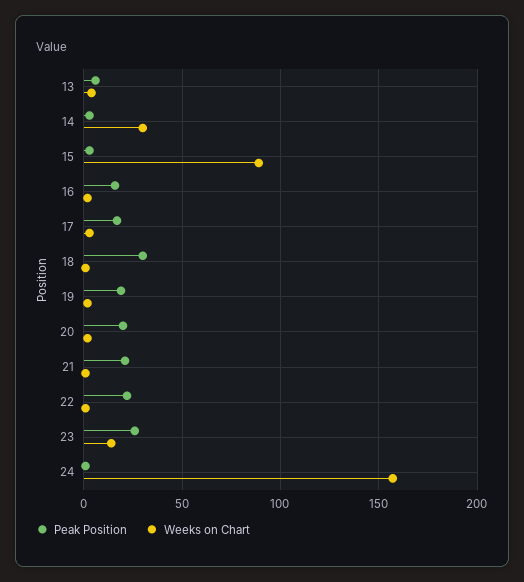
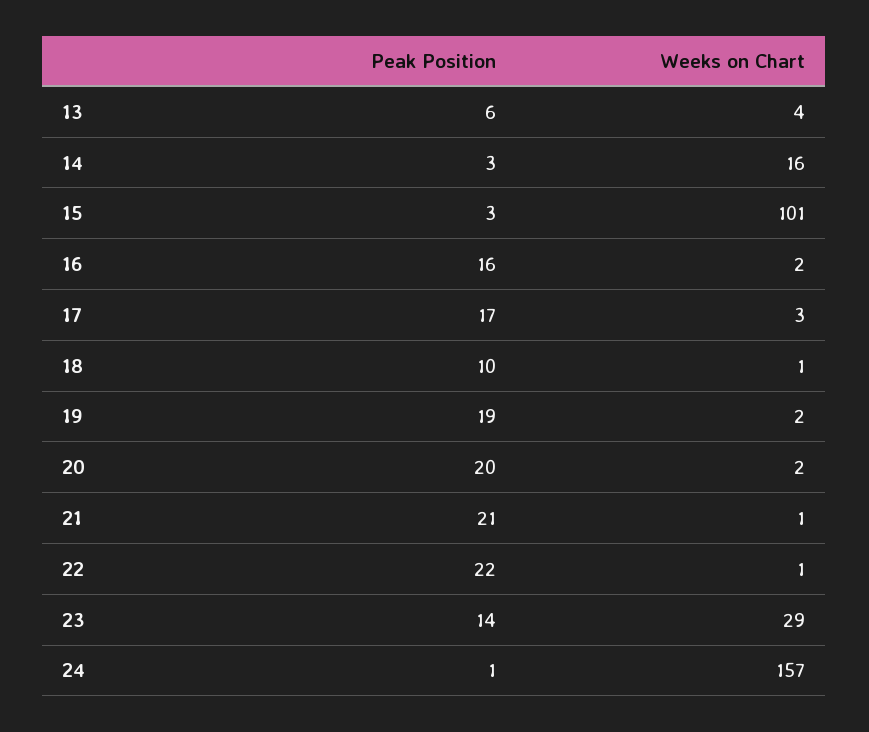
  {
    "Peak Position": {
      "13": 6,
      "14": 3,
      "15": 3,
      "16": 16,
      "17": 17,
-     "18": 30,
+     "18": 10,
      "19": 19,
      "20": 20,
      "21": 21,
      "22": 22,
-     "23": 25,
+     "23": 14,
      "24": 1
    },
    "Weeks on Chart": {
      "13": 4,
-     "14": 30,
+     "14": 16,
-     "15": 90,
+     "15": 101,
      "16": 2,
      "17": 3,
      "18": 1,
      "19": 2,
      "20": 2,
      "21": 1,
      "22": 1,
-     "23": 15,
+     "23": 29,
      "24": 157
    }
  }

